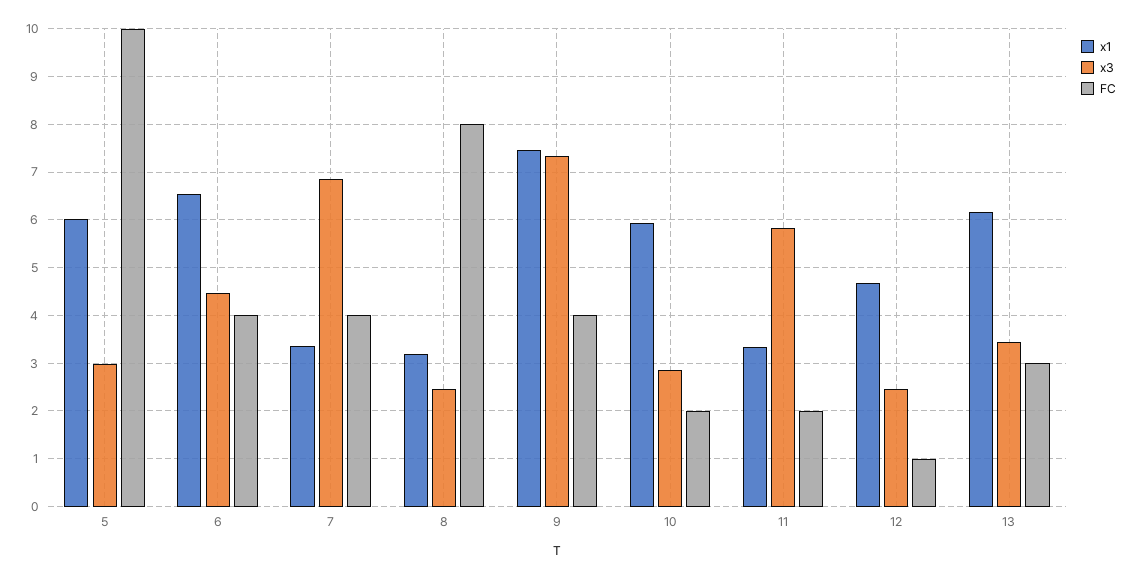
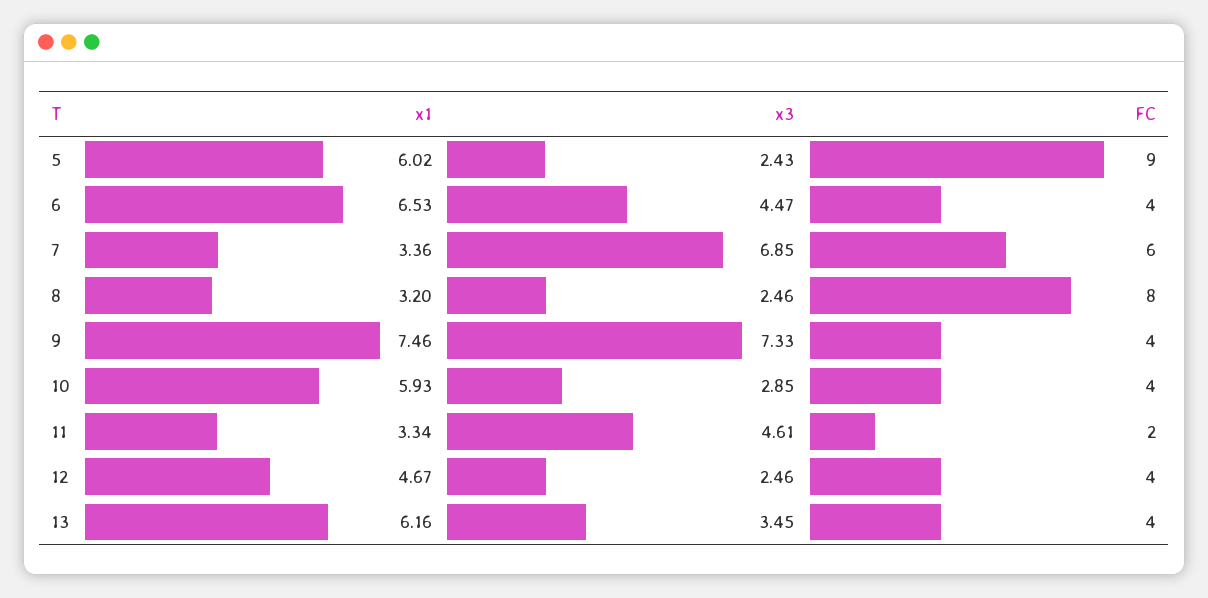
  {
    "x1": {
      "5": 6.02,
      "6": 6.53,
      "7": 3.36,
      "8": 3.2,
      "9": 7.46,
      "10": 5.93,
      "11": 3.34,
      "12": 4.67,
      "13": 6.16
    },
    "x3": {
-     "5": 3,
+     "5": 2.43,
      "6": 4.47,
      "7": 6.85,
      "8": 2.46,
      "9": 7.33,
      "10": 2.85,
-     "11": 5.8,
+     "11": 4.61,
      "12": 2.46,
      "13": 3.45
    },
    "FC": {
-     "5": 10,
+     "5": 9,
      "6": 4,
-     "7": 4,
+     "7": 6,
      "8": 8,
      "9": 4,
-     "10": 2,
+     "10": 4,
      "11": 2,
-     "12": 1,
+     "12": 4,
-     "13": 3
+     "13": 4
    }
  }

